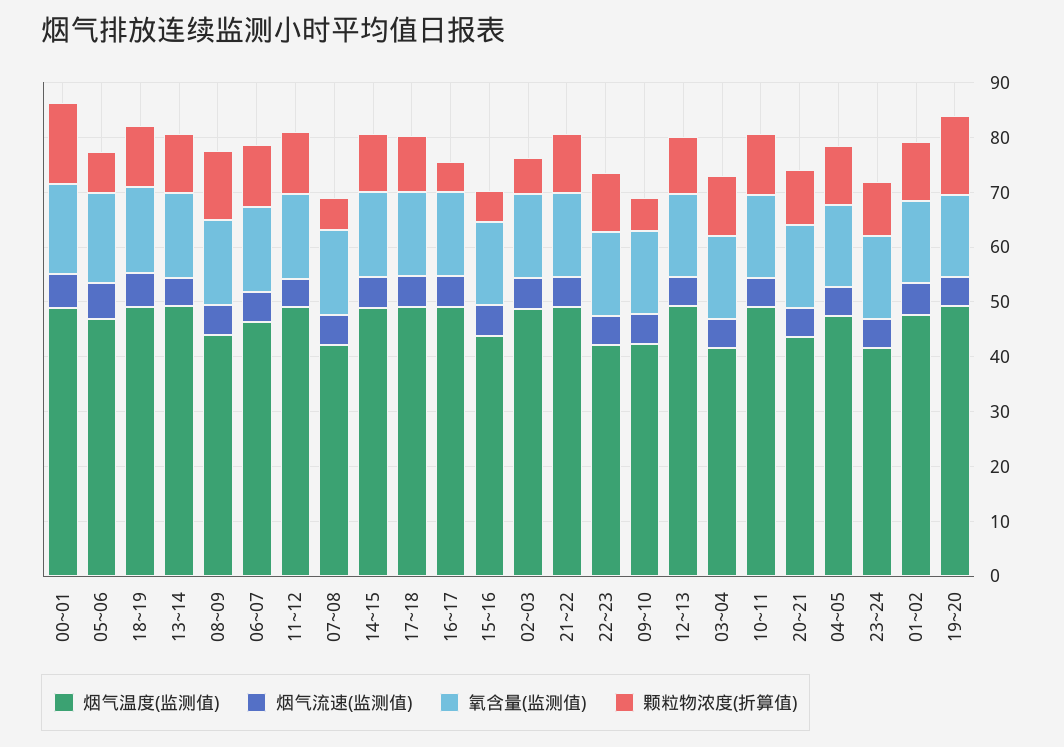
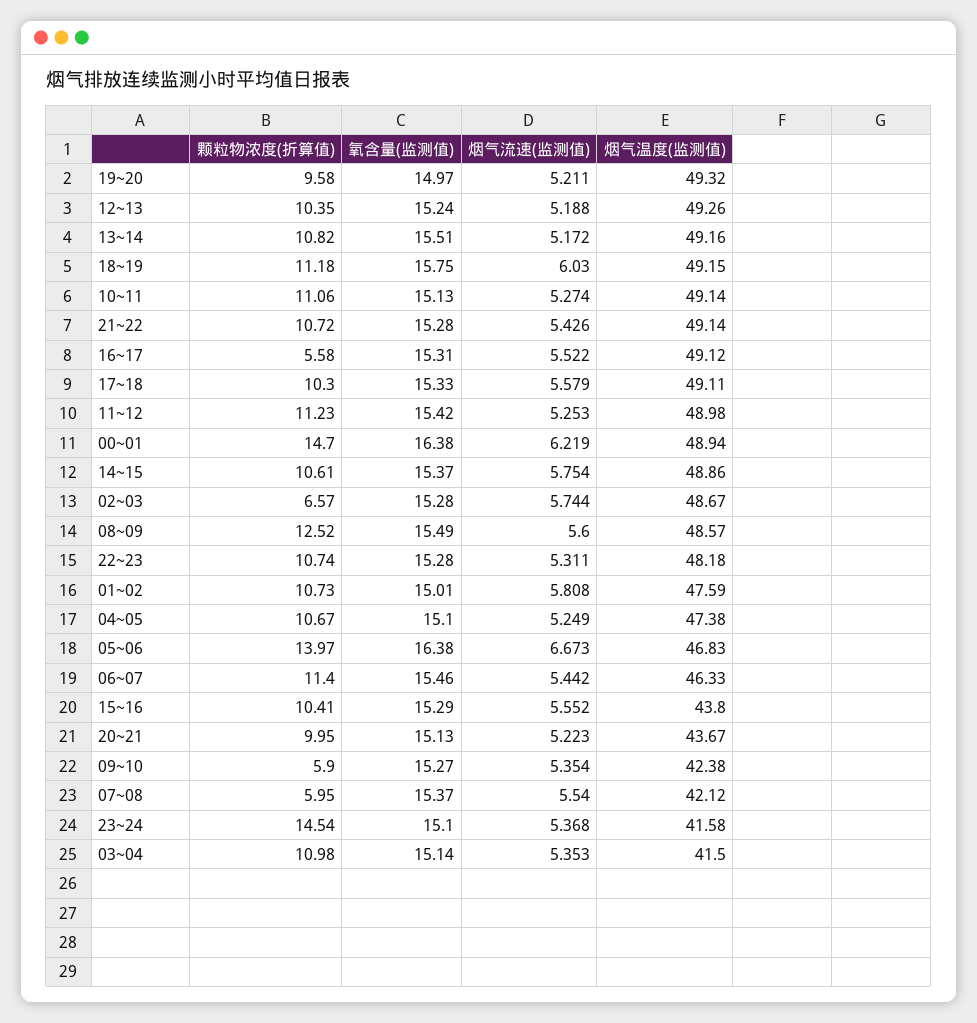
  {
    "烟气温度(监测值)": {
      "00~01": 48.94,
      "05~06": 46.83,
      "18~19": 49.15,
      "13~14": 49.16,
-     "08~09": 44,
+     "08~09": 48.57,
      "06~07": 46.33,
      "11~12": 48.98,
      "07~08": 42.12,
      "14~15": 48.86,
      "17~18": 49.11,
      "16~17": 49.12,
      "15~16": 43.8,
      "02~03": 48.67,
      "21~22": 49.14,
-     "22~23": 42,
+     "22~23": 48.18,
      "09~10": 42.38,
      "12~13": 49.26,
      "03~04": 41.5,
      "10~11": 49.14,
      "20~21": 43.67,
      "04~05": 47.38,
      "23~24": 41.58,
      "01~02": 47.59,
      "19~20": 49.32
    },
    "烟气流速(监测值)": {
      "00~01": 6.219,
      "05~06": 6.673,
      "18~19": 6.03,
      "13~14": 5.172,
      "08~09": 5.6,
      "06~07": 5.442,
      "11~12": 5.253,
      "07~08": 5.54,
      "14~15": 5.754,
      "17~18": 5.579,
      "16~17": 5.522,
      "15~16": 5.552,
      "02~03": 5.744,
      "21~22": 5.426,
      "22~23": 5.311,
      "09~10": 5.354,
      "12~13": 5.188,
      "03~04": 5.353,
      "10~11": 5.274,
      "20~21": 5.223,
      "04~05": 5.249,
      "23~24": 5.368,
      "01~02": 5.808,
      "19~20": 5.211
    },
    "氧含量(监测值)": {
      "00~01": 16.38,
      "05~06": 16.38,
      "18~19": 15.75,
      "13~14": 15.51,
      "08~09": 15.49,
      "06~07": 15.46,
      "11~12": 15.42,
      "07~08": 15.37,
      "14~15": 15.37,
      "17~18": 15.33,
      "16~17": 15.31,
      "15~16": 15.29,
      "02~03": 15.28,
      "21~22": 15.28,
      "22~23": 15.28,
      "09~10": 15.27,
      "12~13": 15.24,
      "03~04": 15.14,
      "10~11": 15.13,
      "20~21": 15.13,
      "04~05": 15.1,
      "23~24": 15.1,
      "01~02": 15.01,
      "19~20": 14.97
    },
    "颗粒物浓度(折算值)": {
      "00~01": 14.7,
-     "05~06": 8,
+     "05~06": 13.97,
      "18~19": 11.18,
      "13~14": 10.82,
      "08~09": 12.52,
      "06~07": 11.4,
      "11~12": 11.23,
      "07~08": 5.95,
      "14~15": 10.61,
      "17~18": 10.3,
      "16~17": 5.58,
-     "15~16": 6,
+     "15~16": 10.41,
      "02~03": 6.57,
      "21~22": 10.72,
      "22~23": 10.74,
      "09~10": 5.9,
      "12~13": 10.35,
      "03~04": 10.98,
      "10~11": 11.06,
      "20~21": 9.95,
      "04~05": 10.67,
-     "23~24": 10,
+     "23~24": 14.54,
      "01~02": 10.73,
-     "19~20": 14
+     "19~20": 9.58
    }
  }

